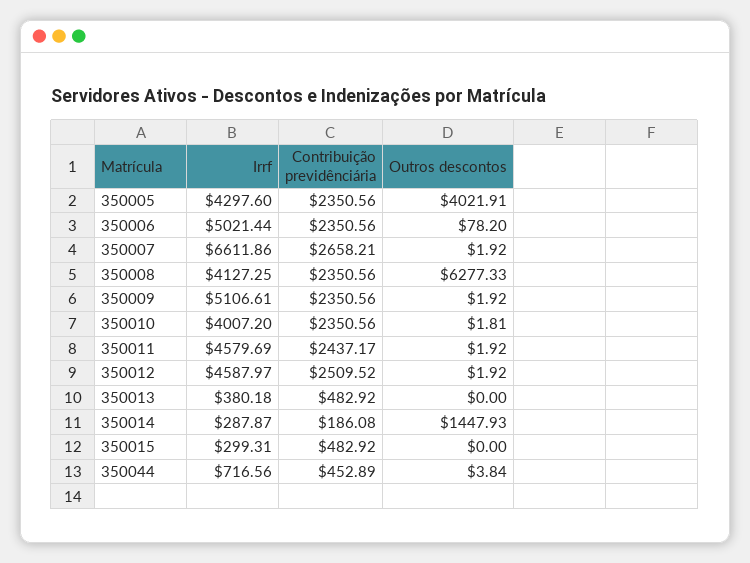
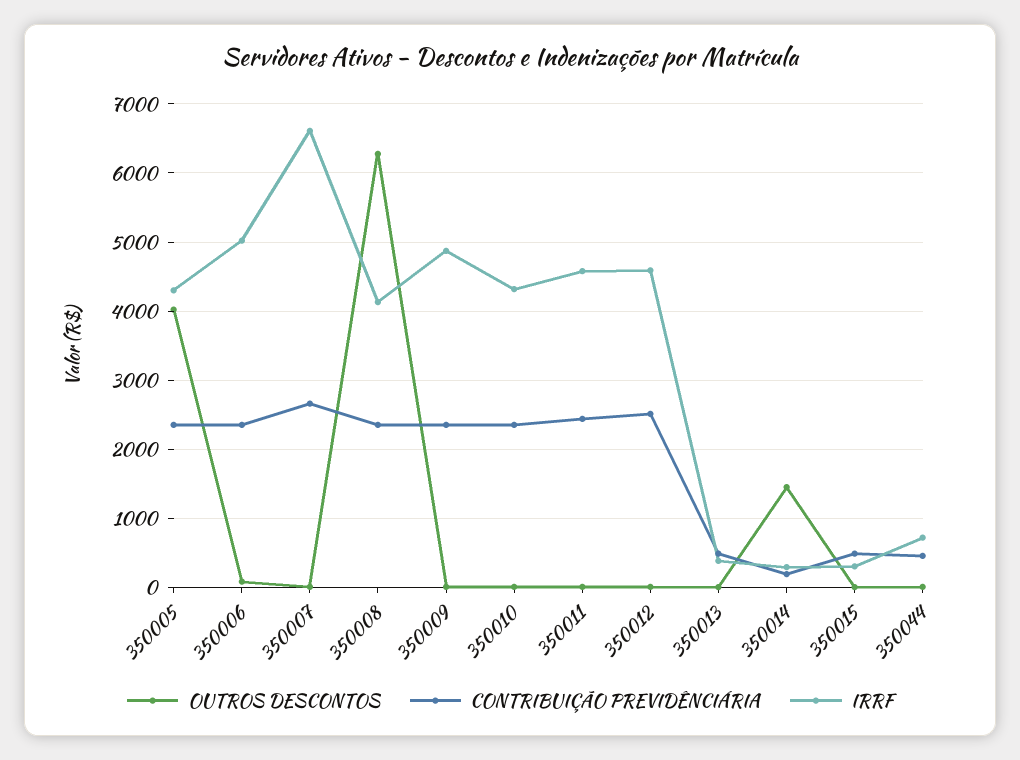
  {
    "Irrf": {
      "350005": 4297.6,
      "350006": 5021.44,
      "350007": 6611.86,
      "350008": 4127.25,
-     "350009": 5106.61,
+     "350009": 4900,
-     "350010": 4007.2,
+     "350010": 4300,
      "350011": 4579.69,
      "350012": 4587.97,
      "350013": 380.18,
      "350014": 287.87,
      "350015": 299.31,
      "350044": 716.56
    },
    "Contribuição previdênciária": {
      "350005": 2350.56,
      "350006": 2350.56,
      "350007": 2658.21,
      "350008": 2350.56,
      "350009": 2350.56,
      "350010": 2350.56,
      "350011": 2437.17,
      "350012": 2509.52,
      "350013": 482.92,
      "350014": 186.08,
      "350015": 482.92,
      "350044": 452.89
    },
    "Outros descontos": {
      "350005": 4021.91,
      "350006": 78.2,
      "350007": 1.92,
      "350008": 6277.33,
      "350009": 1.92,
      "350010": 1.81,
      "350011": 1.92,
      "350012": 1.92,
      "350013": 0,
      "350014": 1447.93,
      "350015": 0,
      "350044": 3.84
    }
  }

